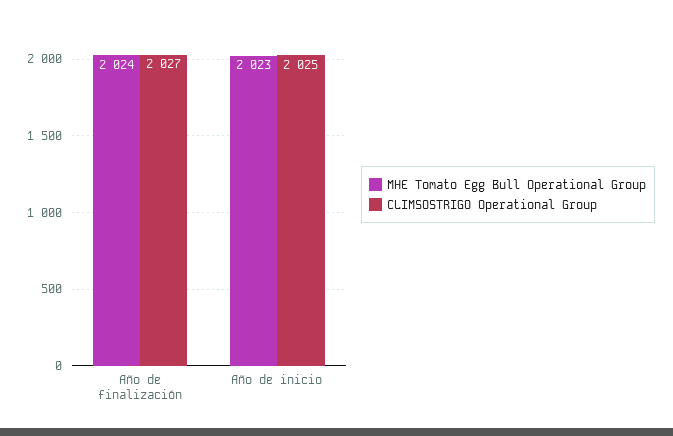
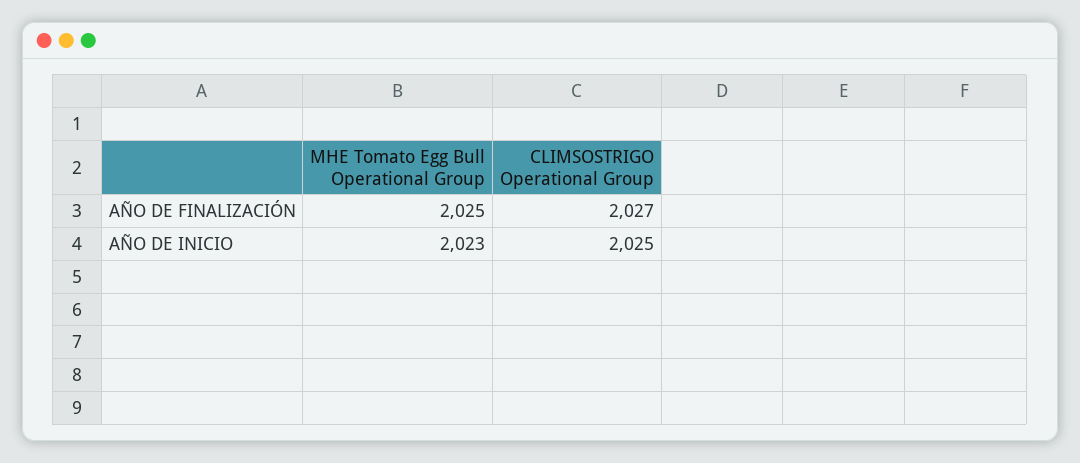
  {
    "MHE Tomato Egg Bull Operational Group": {
-     "Año de finalización": 2024,
+     "Año de finalización": 2025,
      "Año de inicio": 2023
    },
    "CLIMSOSTRIGO Operational Group": {
      "Año de finalización": 2027,
      "Año de inicio": 2025
    }
  }

